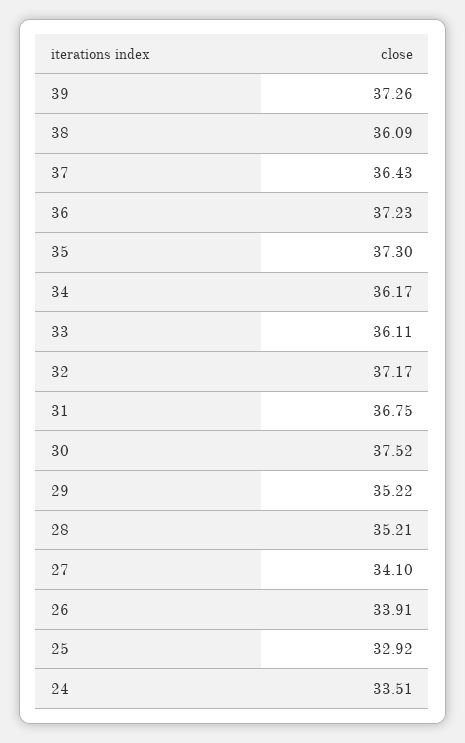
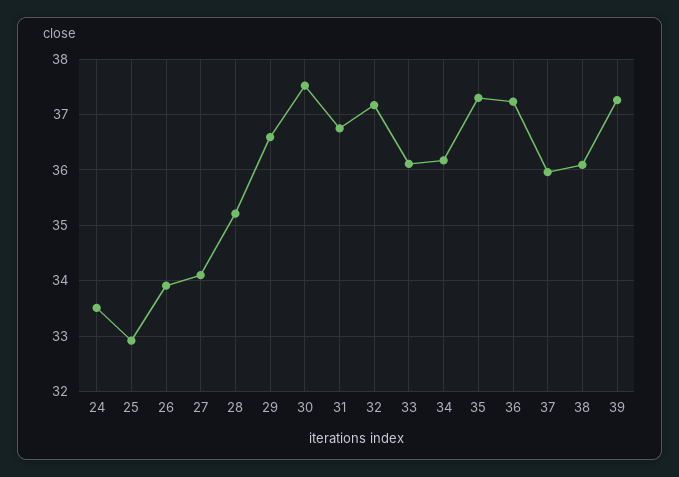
  {
    "39": 37.26,
    "38": 36.09,
-   "37": 36.43,
+   "37": 36,
    "36": 37.23,
    "35": 37.3,
    "34": 36.17,
    "33": 36.11,
    "32": 37.17,
    "31": 36.75,
    "30": 37.52,
-   "29": 35.22,
+   "29": 36.6,
    "28": 35.21,
    "27": 34.1,
    "26": 33.91,
    "25": 32.92,
    "24": 33.51
  }

